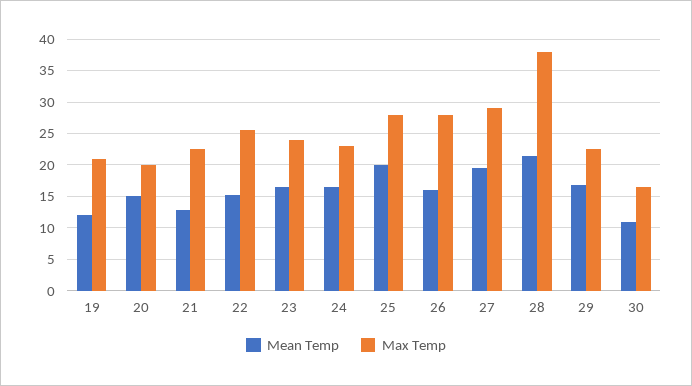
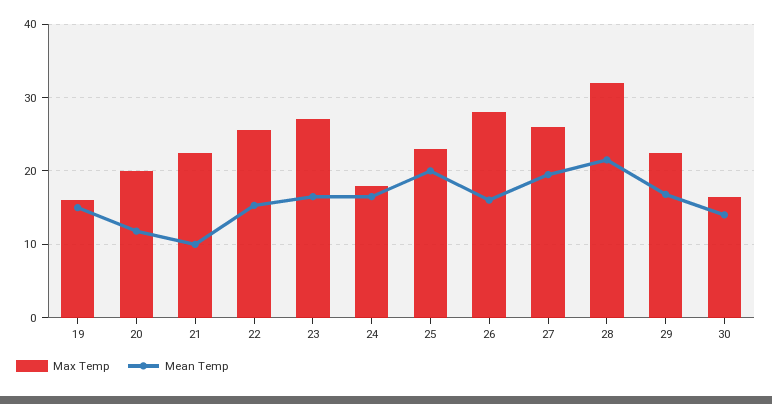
  {
    "Mean Temp": {
-     "19": 12,
+     "19": 15,
-     "20": 15,
+     "20": 12,
-     "21": 13,
+     "21": 10,
      "22": 15,
      "23": 17,
      "24": 17,
      "25": 20,
      "26": 16,
      "27": 20,
      "28": 22,
      "29": 17,
-     "30": 11
+     "30": 14
    },
    "Max Temp": {
-     "19": 21,
+     "19": 16,
      "20": 20,
      "21": 23,
      "22": 26,
-     "23": 24,
+     "23": 27,
-     "24": 23,
+     "24": 18,
-     "25": 28,
+     "25": 23,
      "26": 28,
-     "27": 29,
+     "27": 26,
-     "28": 38,
+     "28": 32,
      "29": 23,
      "30": 17
    }
  }

